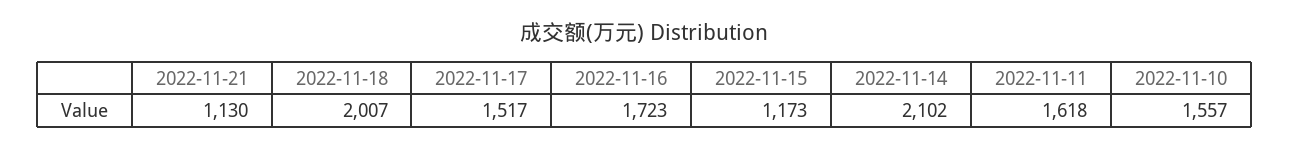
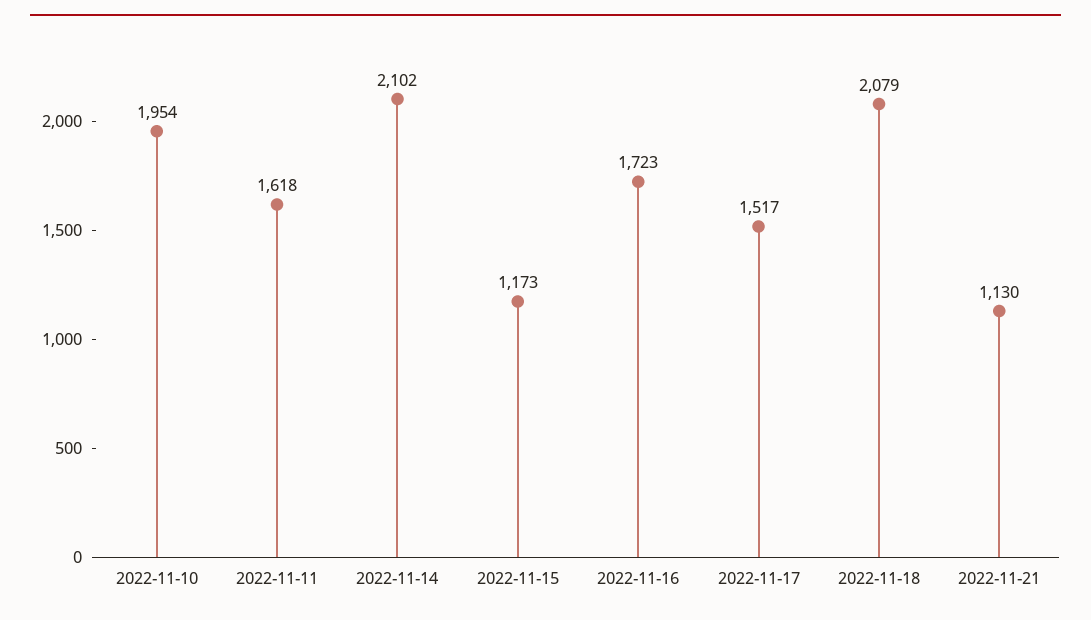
  {
    "2022-11-21": 1130,
-   "2022-11-18": 2007,
+   "2022-11-18": 2079,
    "2022-11-17": 1517,
    "2022-11-16": 1723,
    "2022-11-15": 1173,
    "2022-11-14": 2102,
    "2022-11-11": 1618,
-   "2022-11-10": 1557
+   "2022-11-10": 1954
  }

